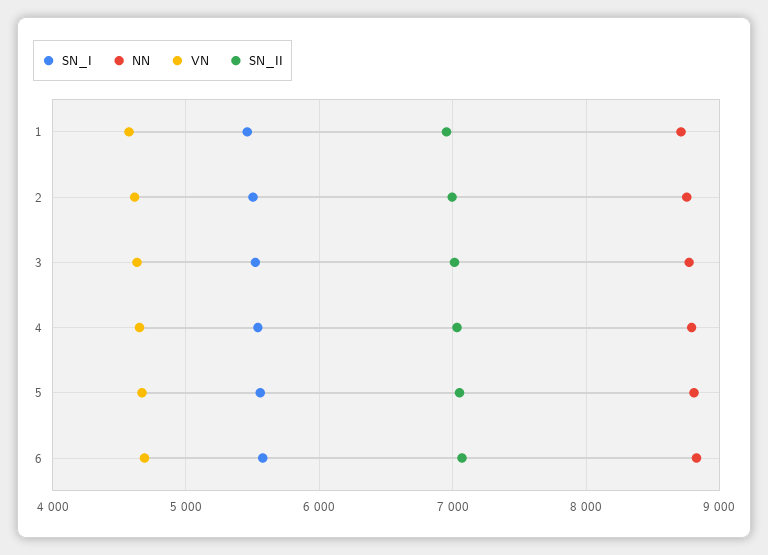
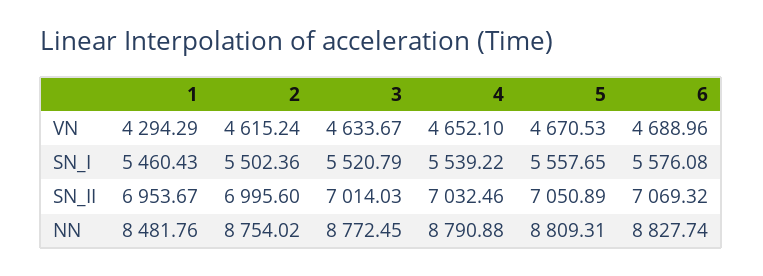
  {
    "SN_I": {
      "1": 5460.43,
      "2": 5502.36,
      "3": 5520.79,
      "4": 5539.22,
      "5": 5557.65,
      "6": 5576.08
    },
    "NN": {
-     "1": 8700,
+     "1": 8481.76,
      "2": 8754.02,
      "3": 8772.45,
      "4": 8790.88,
      "5": 8809.31,
      "6": 8827.74
    },
    "VN": {
-     "1": 4600,
+     "1": 4294.29,
      "2": 4615.24,
      "3": 4633.67,
      "4": 4652.1,
      "5": 4670.53,
      "6": 4688.96
    },
    "SN_II": {
      "1": 6953.67,
      "2": 6995.6,
      "3": 7014.03,
      "4": 7032.46,
      "5": 7050.89,
      "6": 7069.32
    }
  }

